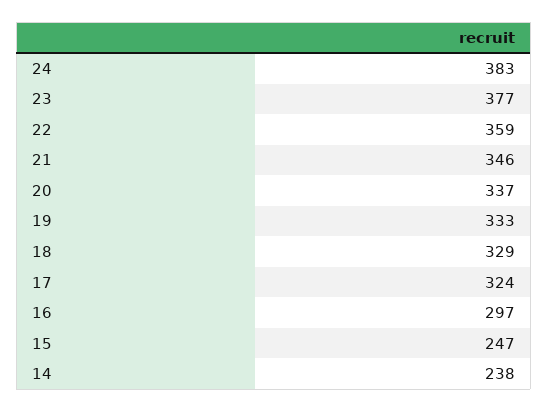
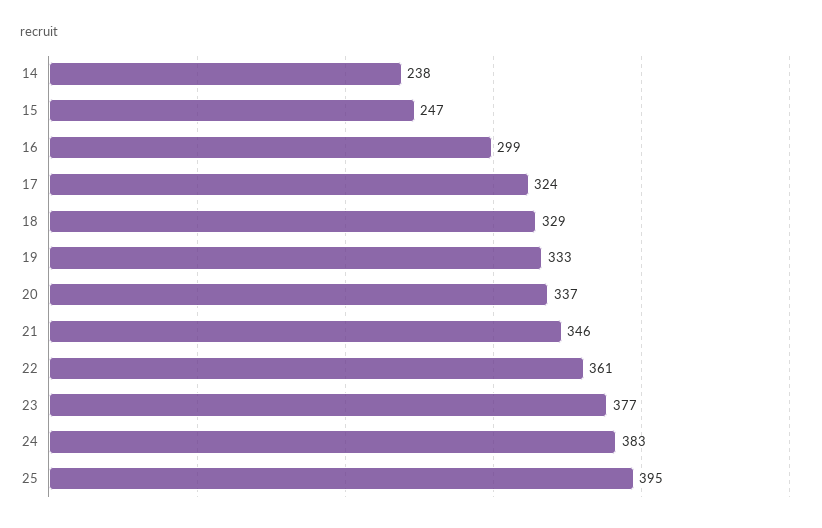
  {
    "24": 383,
    "23": 377,
-   "22": 359,
+   "22": 361,
    "21": 346,
    "20": 337,
    "19": 333,
    "18": 329,
    "17": 324,
-   "16": 297,
+   "16": 299,
    "15": 247,
-   "14": 238
+   "14": 238,
+   "25": 395
  }

